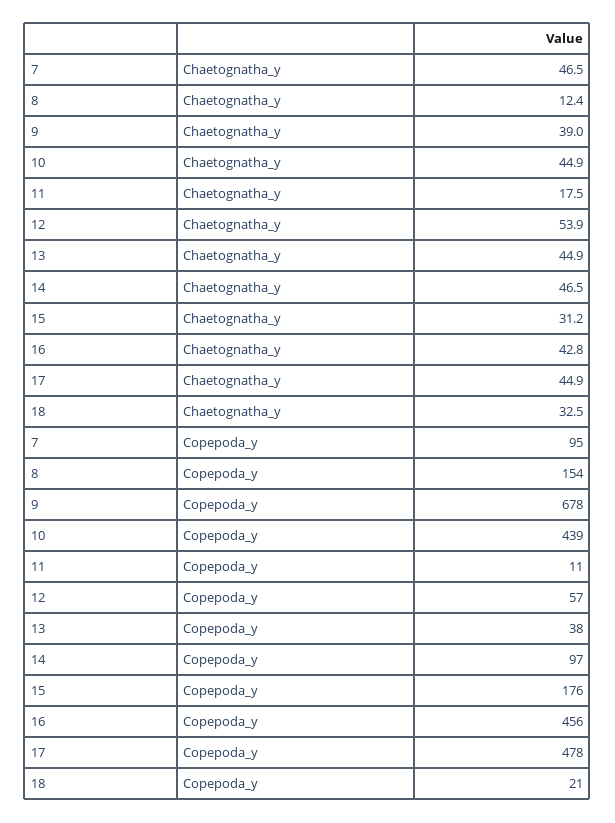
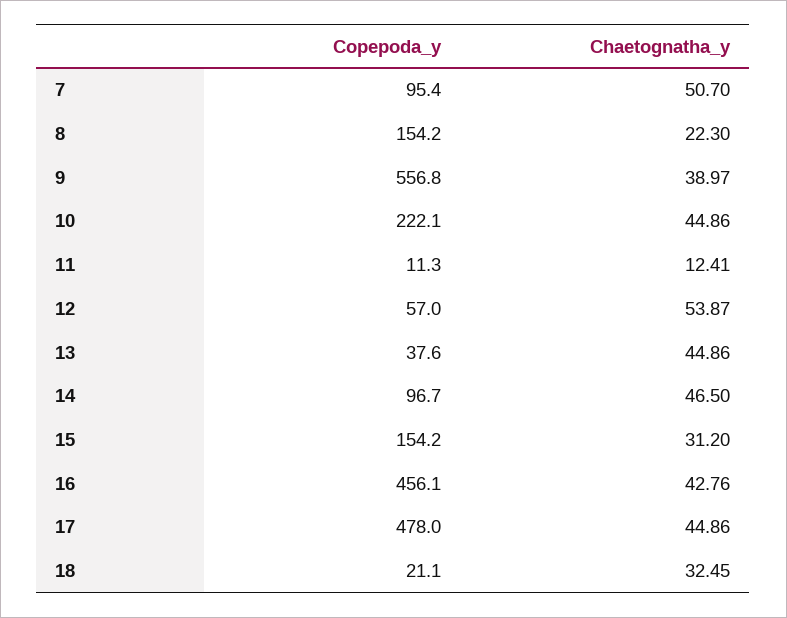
  {
    "7": {
-     "Chaetognatha_y": 46.5,
+     "Chaetognatha_y": 50.7,
      "Copepoda_y": 95.4
    },
    "8": {
-     "Chaetognatha_y": 12.4,
+     "Chaetognatha_y": 22.3,
      "Copepoda_y": 154.2
    },
    "9": {
      "Chaetognatha_y": 38.97,
-     "Copepoda_y": 678
+     "Copepoda_y": 556.8
    },
    "10": {
      "Chaetognatha_y": 44.86,
-     "Copepoda_y": 439
+     "Copepoda_y": 222.1
    },
    "11": {
-     "Chaetognatha_y": 17.5,
+     "Chaetognatha_y": 12.41,
      "Copepoda_y": 11.3
    },
    "12": {
      "Chaetognatha_y": 53.87,
      "Copepoda_y": 57
    },
    "13": {
      "Chaetognatha_y": 44.86,
      "Copepoda_y": 37.6
    },
    "14": {
      "Chaetognatha_y": 46.5,
      "Copepoda_y": 96.7
    },
    "15": {
      "Chaetognatha_y": 31.2,
-     "Copepoda_y": 176
+     "Copepoda_y": 154.2
    },
    "16": {
      "Chaetognatha_y": 42.76,
      "Copepoda_y": 456.1
    },
    "17": {
      "Chaetognatha_y": 44.86,
      "Copepoda_y": 478
    },
    "18": {
      "Chaetognatha_y": 32.45,
      "Copepoda_y": 21.1
    }
  }

